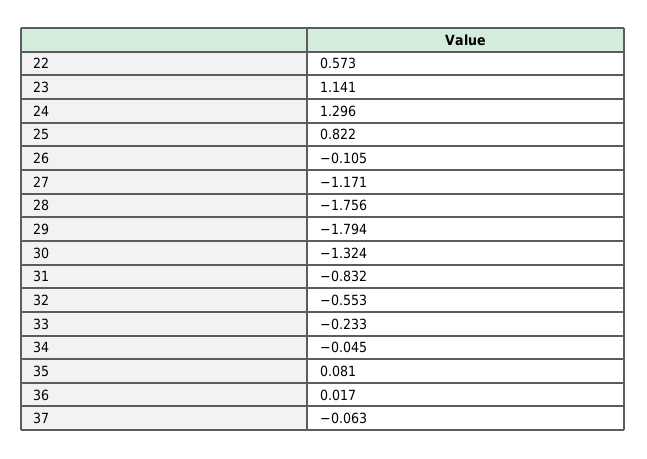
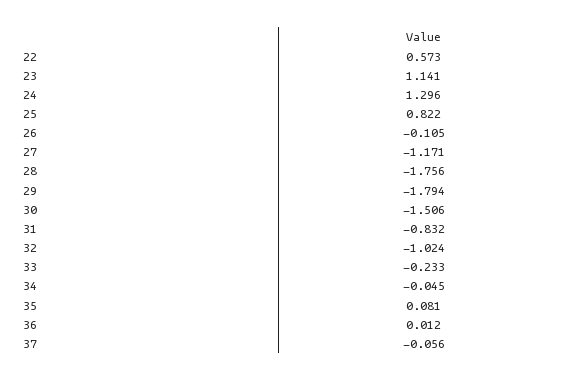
  {
    "22": 0.573,
    "23": 1.141,
    "24": 1.296,
    "25": 0.822,
    "26": -0.105,
    "27": -1.171,
    "28": -1.756,
    "29": -1.794,
-   "30": -1.324,
+   "30": -1.506,
    "31": -0.832,
-   "32": -0.553,
+   "32": -1.024,
    "33": -0.233,
    "34": -0.045,
    "35": 0.081,
-   "36": 0.017,
+   "36": 0.012,
-   "37": -0.063
+   "37": -0.056
  }

